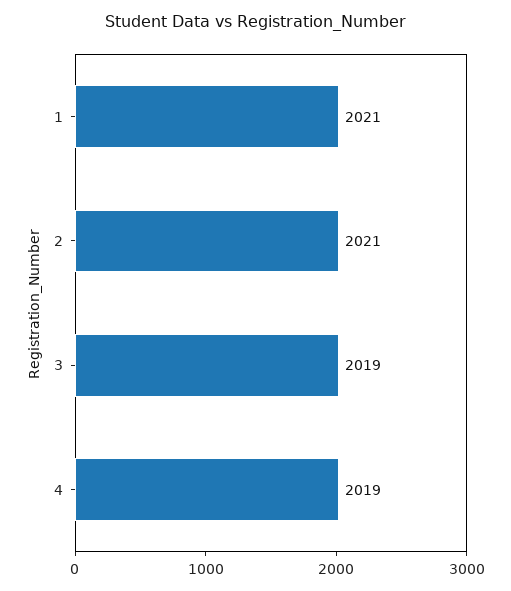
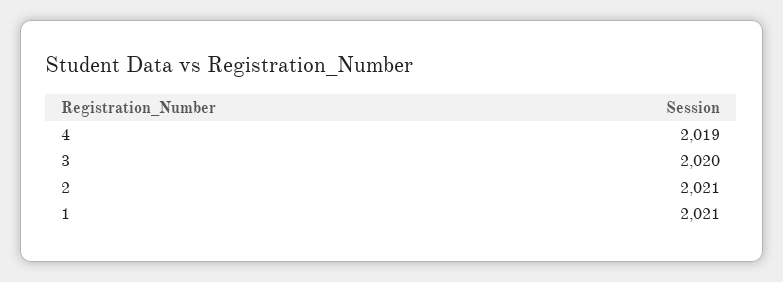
  {
    "1": 2021,
    "2": 2021,
-   "3": 2019,
+   "3": 2020,
    "4": 2019
  }

